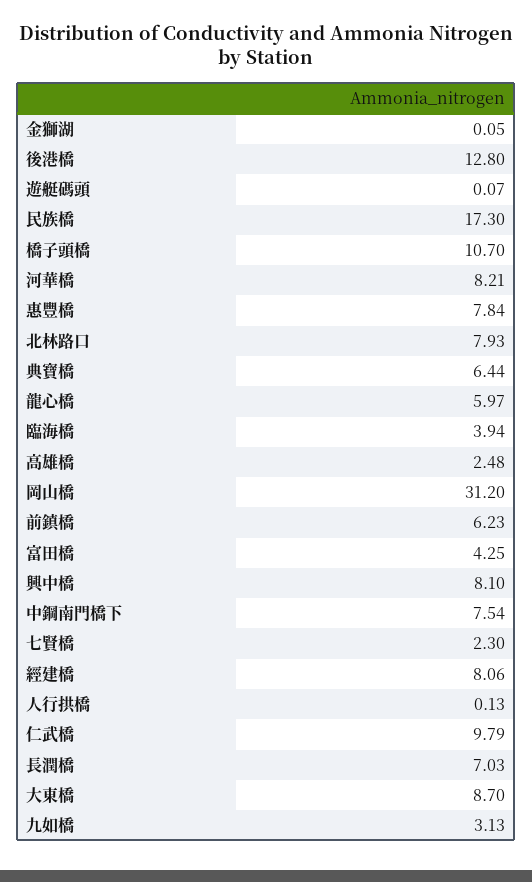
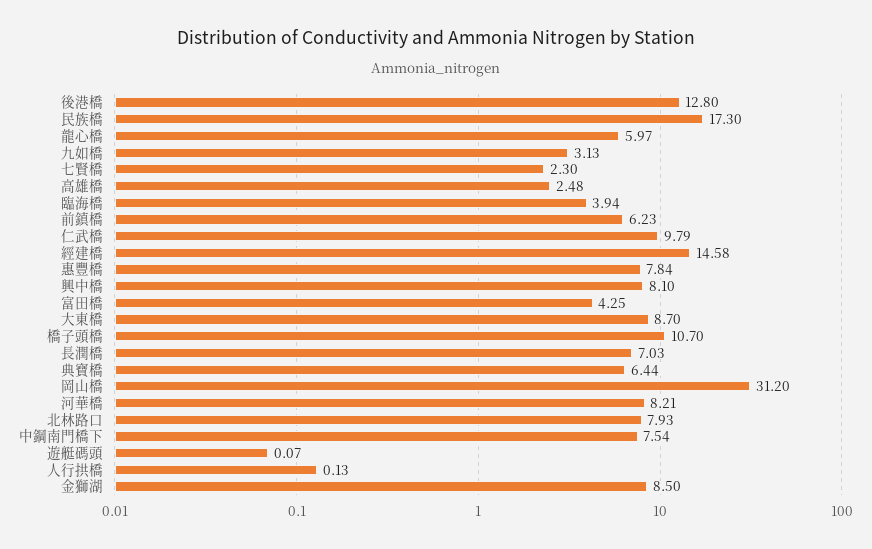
  {
-   "金獅湖": 0.05,
+   "金獅湖": 8.5,
    "後港橋": 12.8,
    "遊艇碼頭": 0.07,
    "民族橋": 17.3,
    "橋子頭橋": 10.7,
    "河華橋": 8.21,
    "惠豐橋": 7.84,
    "北林路口": 7.93,
    "典寶橋": 6.44,
    "龍心橋": 5.97,
    "臨海橋": 3.94,
    "高雄橋": 2.48,
    "岡山橋": 31.2,
    "前鎮橋": 6.23,
    "富田橋": 4.25,
    "興中橋": 8.1,
    "中鋼南門橋下": 7.54,
    "七賢橋": 2.3,
-   "經建橋": 8.06,
+   "經建橋": 14.58,
    "人行拱橋": 0.13,
    "仁武橋": 9.79,
    "長潤橋": 7.03,
    "大東橋": 8.7,
    "九如橋": 3.13
  }

